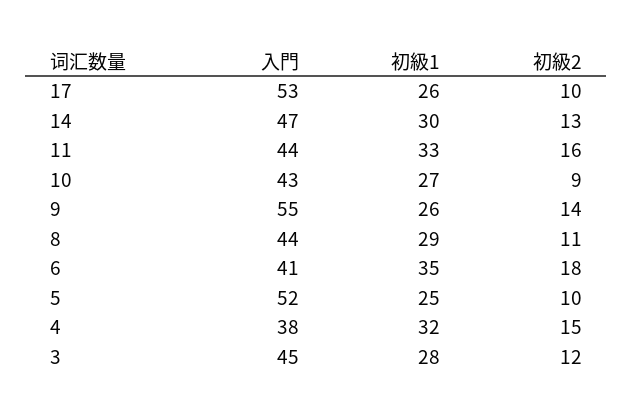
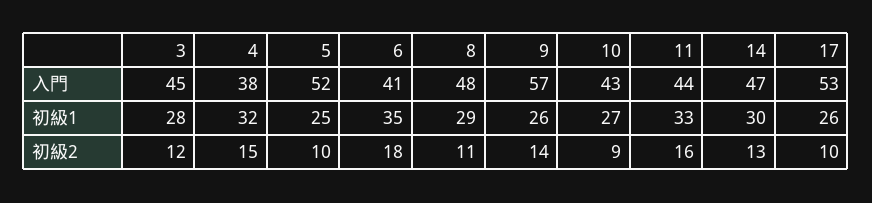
  {
    "入門": {
      "17": 53,
      "14": 47,
      "11": 44,
      "10": 43,
-     "9": 55,
+     "9": 57,
-     "8": 44,
+     "8": 48,
      "6": 41,
      "5": 52,
      "4": 38,
      "3": 45
    },
    "初級1": {
      "17": 26,
      "14": 30,
      "11": 33,
      "10": 27,
      "9": 26,
      "8": 29,
      "6": 35,
      "5": 25,
      "4": 32,
      "3": 28
    },
    "初級2": {
      "17": 10,
      "14": 13,
      "11": 16,
      "10": 9,
      "9": 14,
      "8": 11,
      "6": 18,
      "5": 10,
      "4": 15,
      "3": 12
    }
  }

